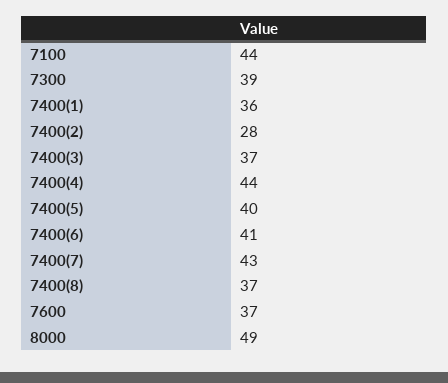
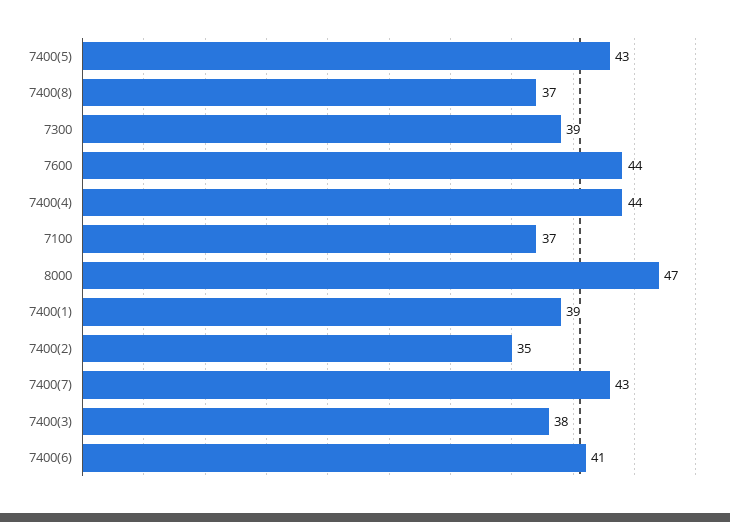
  {
-   "7100": 44,
+   "7100": 37,
    "7300": 39,
-   "7400(1)": 36,
+   "7400(1)": 39,
-   "7400(2)": 28,
+   "7400(2)": 35,
-   "7400(3)": 37,
+   "7400(3)": 38,
    "7400(4)": 44,
-   "7400(5)": 40,
+   "7400(5)": 43,
    "7400(6)": 41,
    "7400(7)": 43,
    "7400(8)": 37,
-   "7600": 37,
+   "7600": 44,
-   "8000": 49
+   "8000": 47
  }

